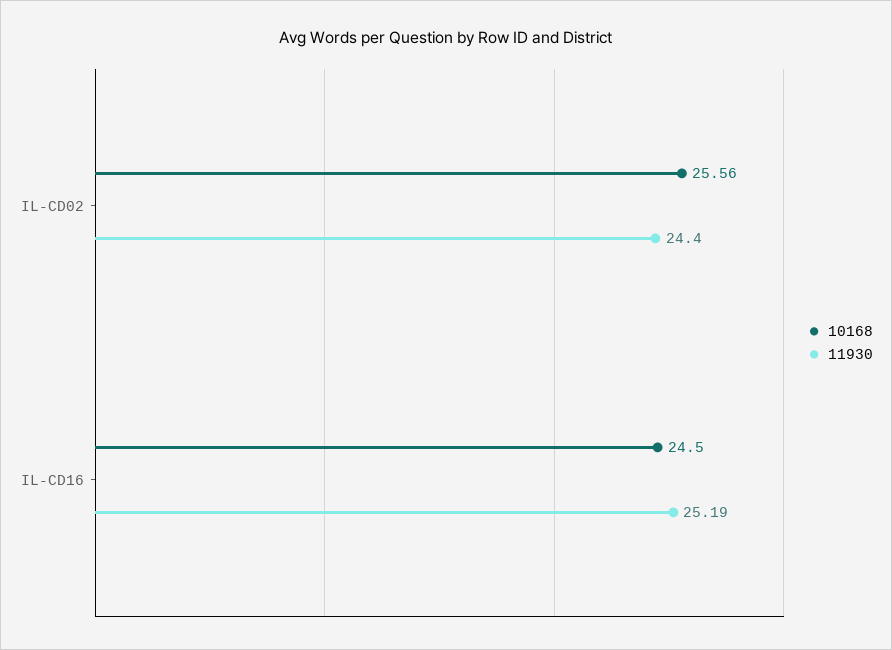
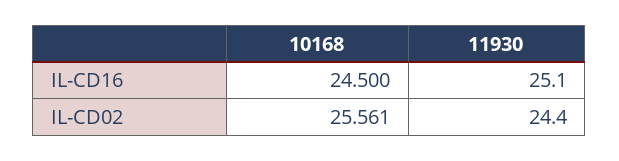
  {
    "10168": {
      "IL-CD02": 25.561,
      "IL-CD16": 24.5
    },
    "11930": {
      "IL-CD02": 24.4,
-     "IL-CD16": 25.19
+     "IL-CD16": 25.1
    }
  }

